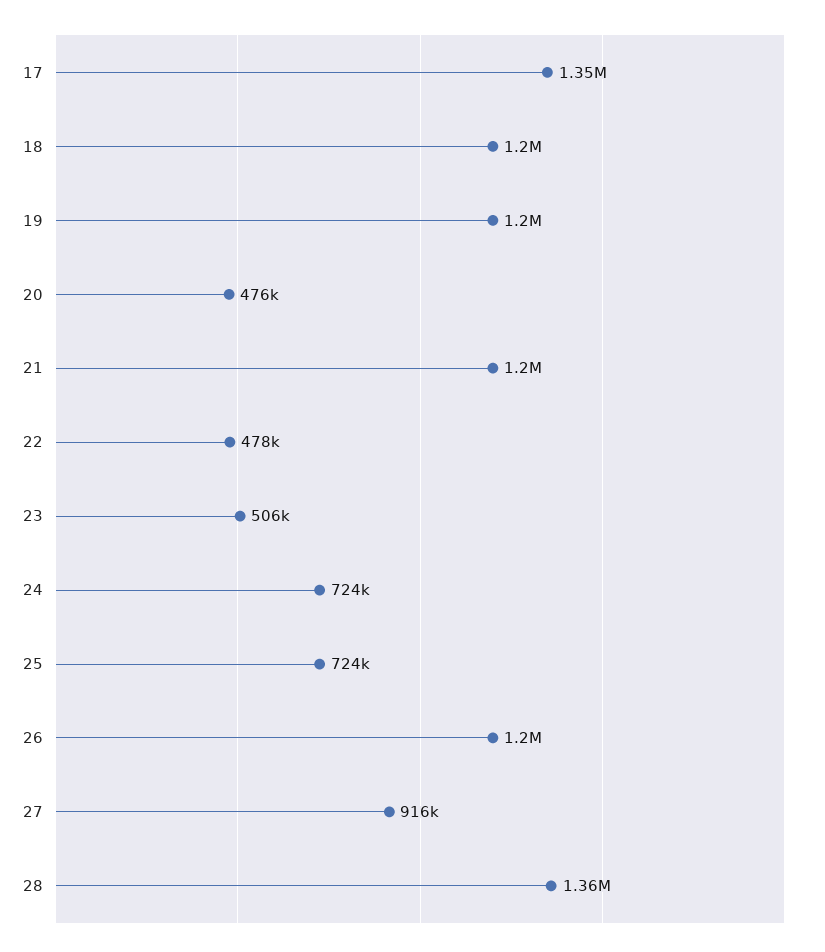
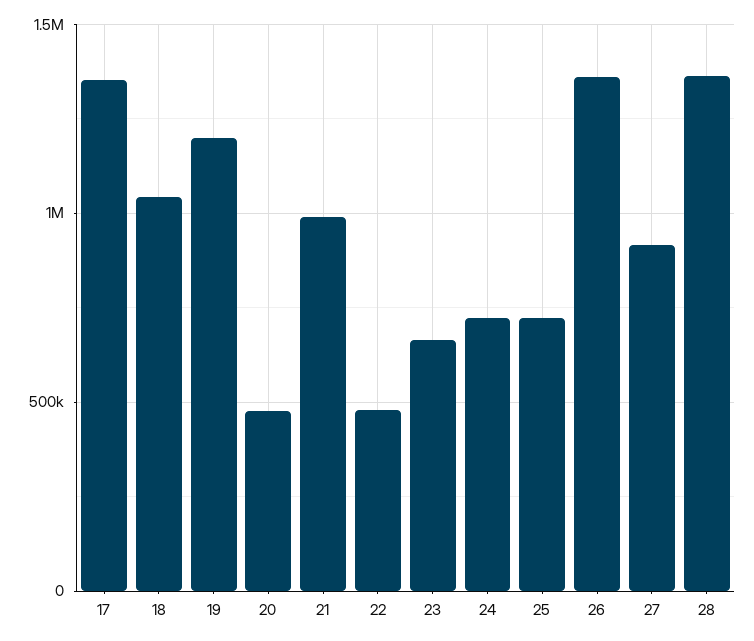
  {
    "17": 1350000,
-   "18": 1200000,
+   "18": 1050000,
    "19": 1200000,
    "20": 476000,
-   "21": 1200000,
+   "21": 1000000,
    "22": 478000,
-   "23": 506000,
+   "23": 650000,
    "24": 724000,
    "25": 724000,
-   "26": 1200000,
+   "26": 1350000,
    "27": 916000,
    "28": 1360000
  }

